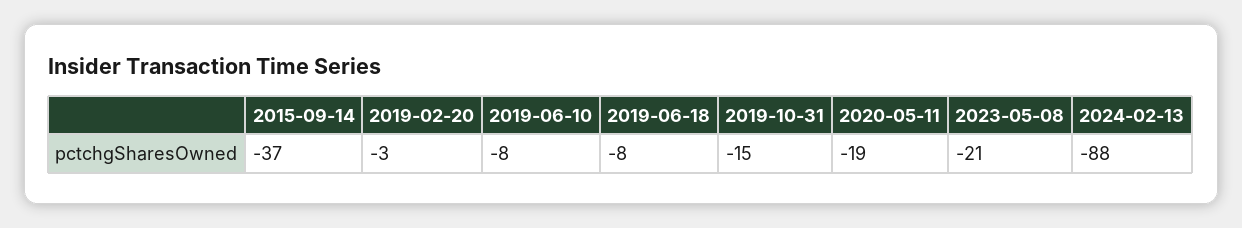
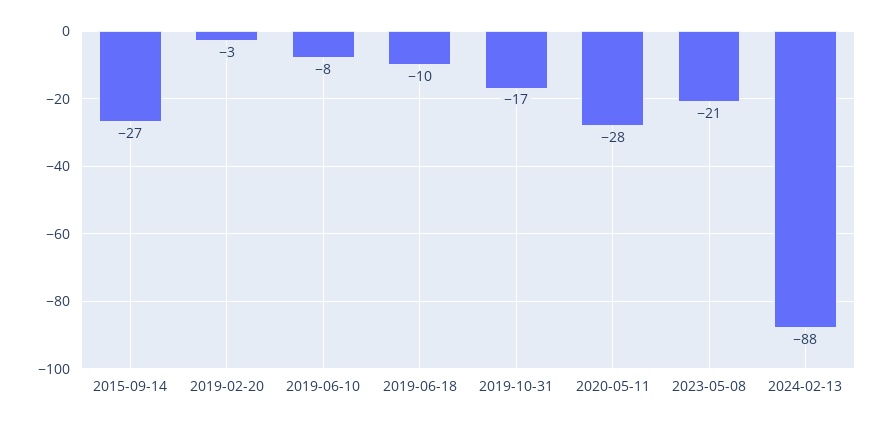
  {
-   "2015-09-14": -37,
+   "2015-09-14": -27,
    "2019-02-20": -3,
    "2019-06-10": -8,
-   "2019-06-18": -8,
+   "2019-06-18": -10,
-   "2019-10-31": -15,
+   "2019-10-31": -17,
-   "2020-05-11": -19,
+   "2020-05-11": -28,
    "2023-05-08": -21,
    "2024-02-13": -88
  }

